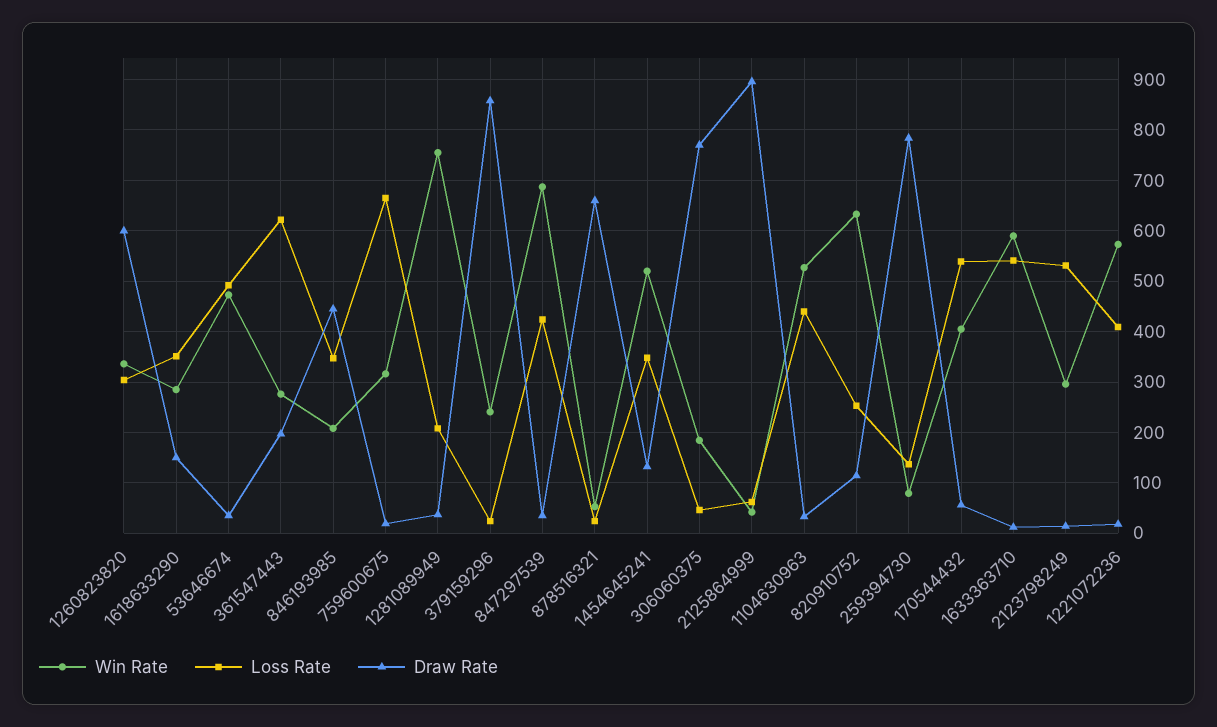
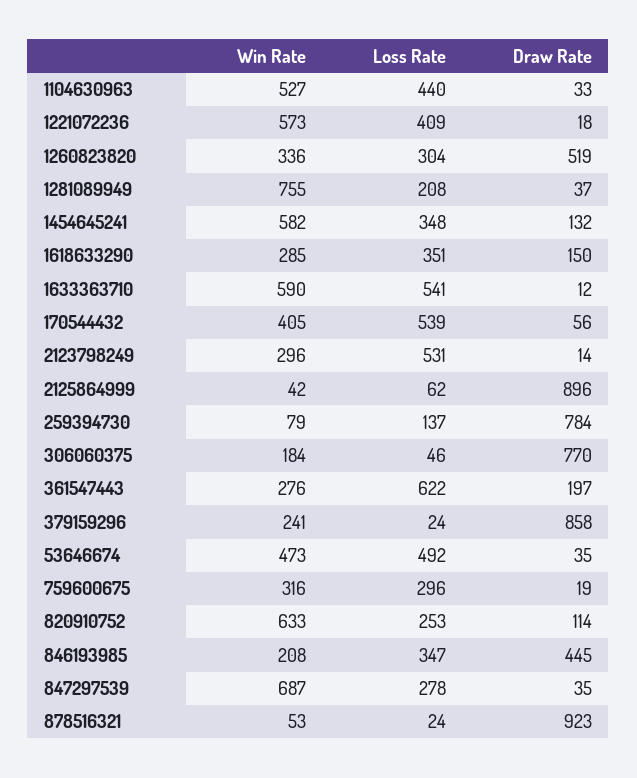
  {
    "Win Rate": {
      "1260823820": 336,
      "1618633290": 285,
      "53646674": 473,
      "361547443": 276,
      "846193985": 208,
      "759600675": 316,
      "1281089949": 755,
      "379159296": 241,
      "847297539": 687,
      "878516321": 53,
-     "1454645241": 520,
+     "1454645241": 582,
      "306060375": 184,
      "2125864999": 42,
      "1104630963": 527,
      "820910752": 633,
      "259394730": 79,
      "170544432": 405,
      "1633363710": 590,
      "2123798249": 296,
      "1221072236": 573
    },
    "Loss Rate": {
      "1260823820": 304,
      "1618633290": 351,
      "53646674": 492,
      "361547443": 622,
      "846193985": 347,
-     "759600675": 660,
+     "759600675": 296,
      "1281089949": 208,
      "379159296": 24,
-     "847297539": 420,
+     "847297539": 278,
      "878516321": 24,
      "1454645241": 348,
      "306060375": 46,
      "2125864999": 62,
      "1104630963": 440,
      "820910752": 253,
      "259394730": 137,
      "170544432": 539,
      "1633363710": 541,
      "2123798249": 531,
      "1221072236": 409
    },
    "Draw Rate": {
-     "1260823820": 600,
+     "1260823820": 519,
      "1618633290": 150,
      "53646674": 35,
      "361547443": 197,
      "846193985": 445,
      "759600675": 19,
      "1281089949": 37,
      "379159296": 858,
      "847297539": 35,
-     "878516321": 660,
+     "878516321": 923,
      "1454645241": 132,
      "306060375": 770,
      "2125864999": 896,
      "1104630963": 33,
      "820910752": 114,
      "259394730": 784,
      "170544432": 56,
      "1633363710": 12,
      "2123798249": 14,
      "1221072236": 18
    }
  }

